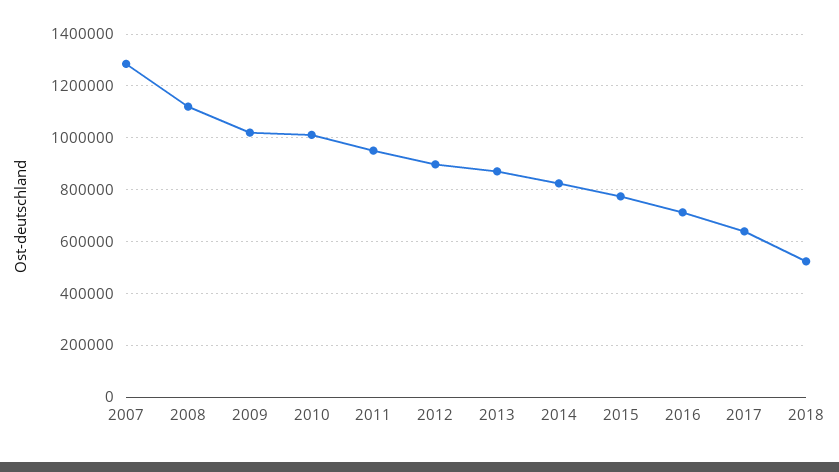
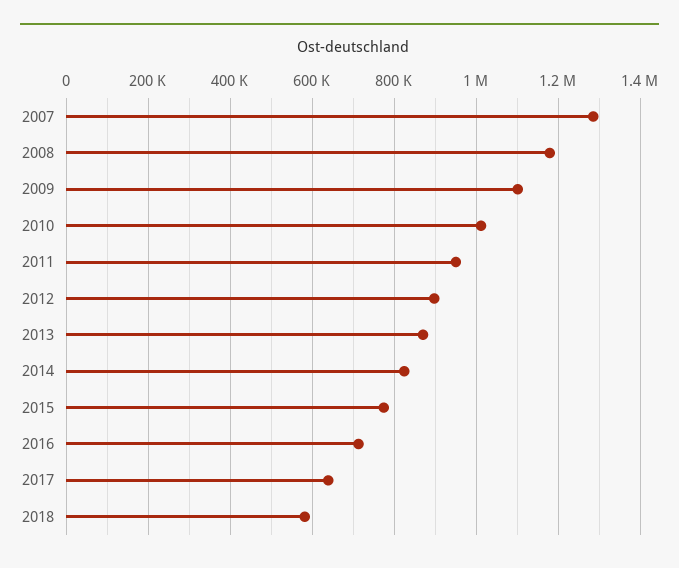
  {
    "2007": 1280000,
-   "2008": 1125000,
+   "2008": 1180000,
-   "2009": 1025000,
+   "2009": 1100000,
    "2010": 1020000,
    "2011": 940000,
    "2012": 900000,
    "2013": 860000,
    "2014": 820000,
    "2015": 780000,
    "2016": 720000,
    "2017": 640000,
-   "2018": 525000
+   "2018": 580000
  }

